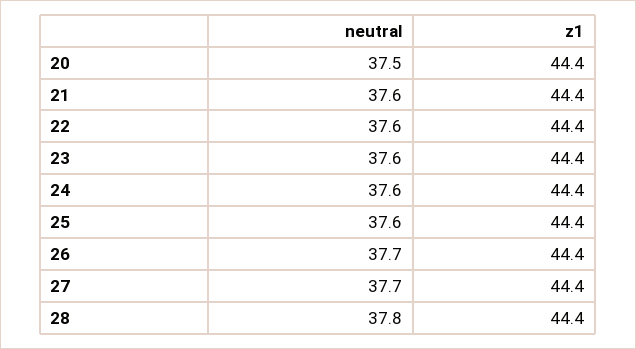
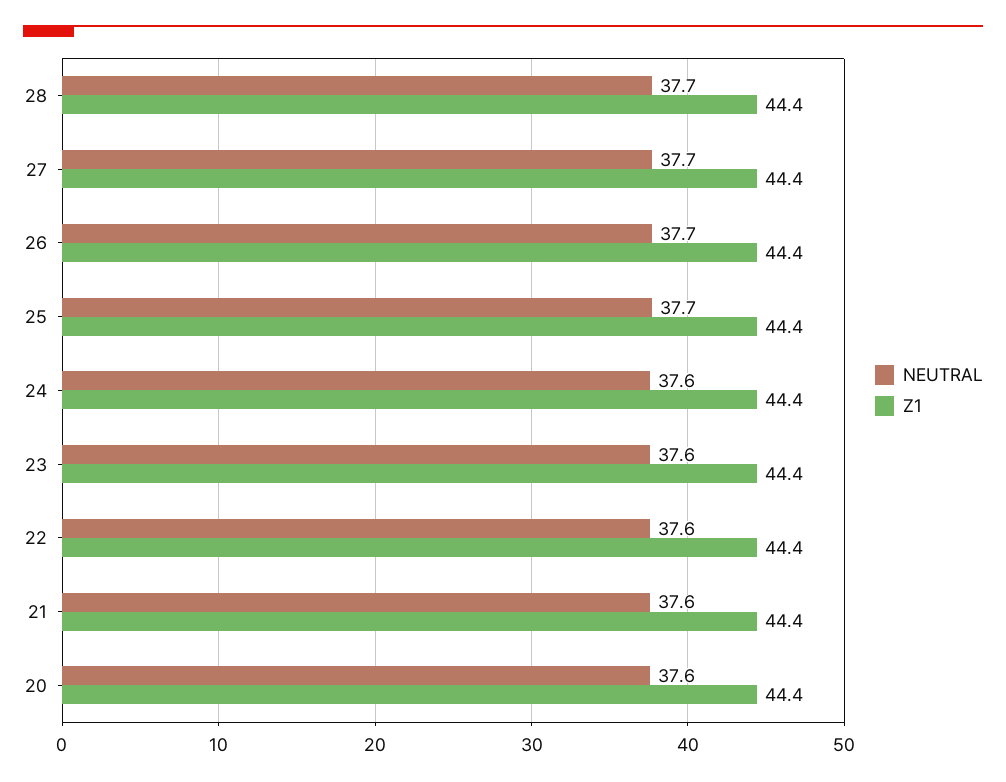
  {
    "neutral": {
-     "20": 37.5,
+     "20": 37.6,
      "21": 37.6,
      "22": 37.6,
      "23": 37.6,
      "24": 37.6,
-     "25": 37.6,
+     "25": 37.7,
      "26": 37.7,
      "27": 37.7,
-     "28": 37.8
+     "28": 37.7
    },
    "z1": {
      "20": 44.4,
      "21": 44.4,
      "22": 44.4,
      "23": 44.4,
      "24": 44.4,
      "25": 44.4,
      "26": 44.4,
      "27": 44.4,
      "28": 44.4
    }
  }

